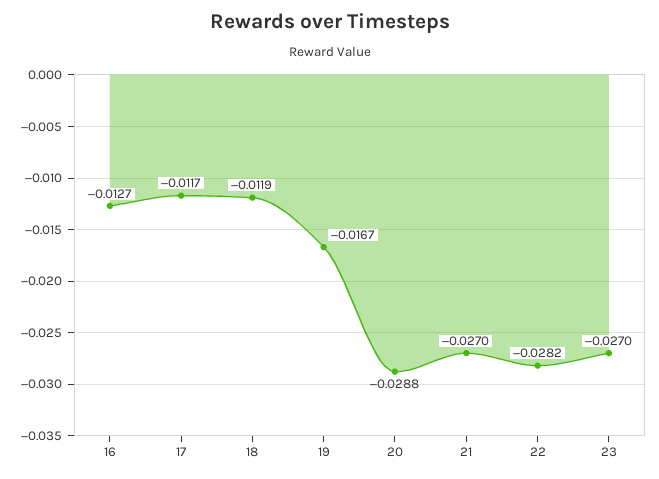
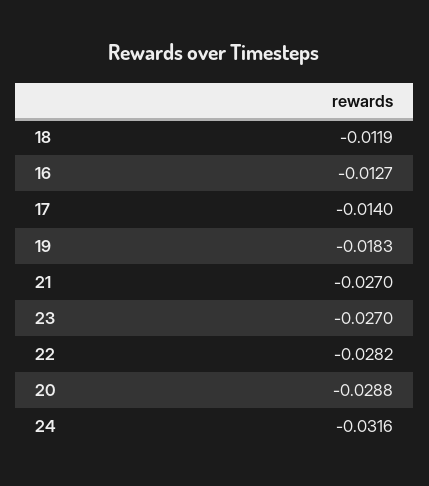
  {
    "16": -0.0127,
-   "17": -0.0117,
+   "17": -0.014,
    "18": -0.0119,
-   "19": -0.0167,
+   "19": -0.0183,
    "20": -0.0288,
    "21": -0.027,
    "22": -0.0282,
-   "23": -0.027
+   "23": -0.027,
+   "24": -0.0316
  }

